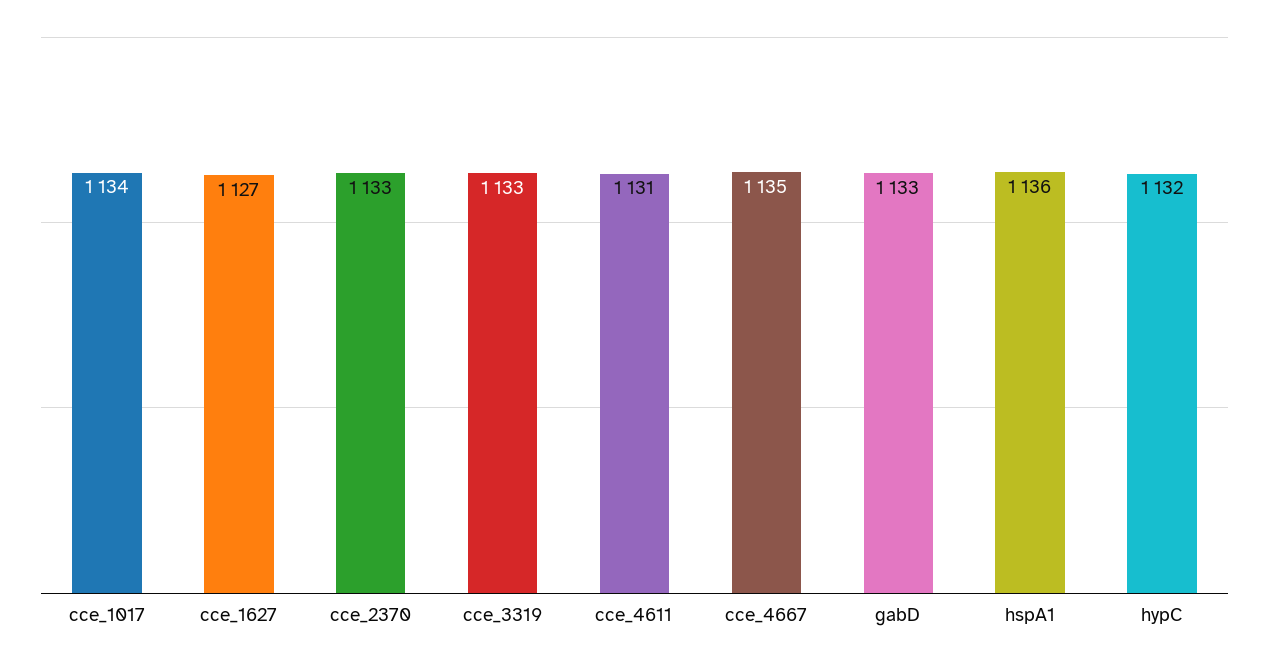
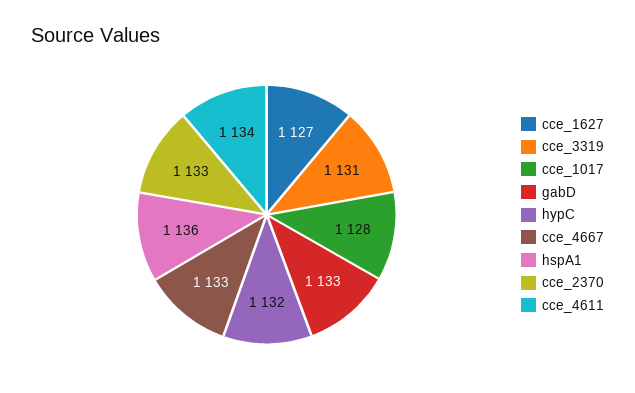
  {
-   "cce_1017": 1134,
+   "cce_1017": 1128,
    "cce_1627": 1127,
    "cce_2370": 1133,
-   "cce_3319": 1133,
+   "cce_3319": 1131,
-   "cce_4611": 1131,
+   "cce_4611": 1134,
-   "cce_4667": 1135,
+   "cce_4667": 1133,
    "gabD": 1133,
    "hspA1": 1136,
    "hypC": 1132
  }

